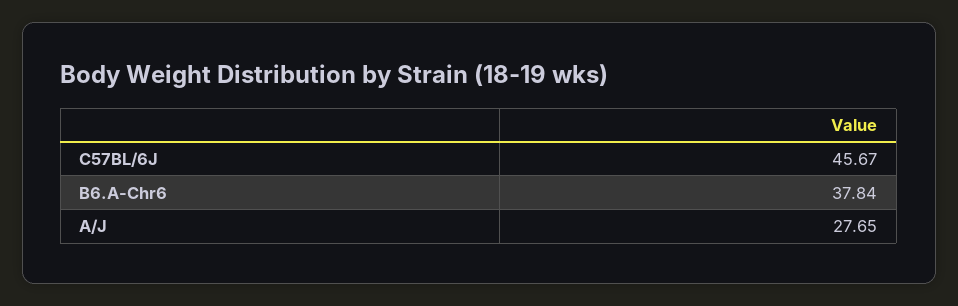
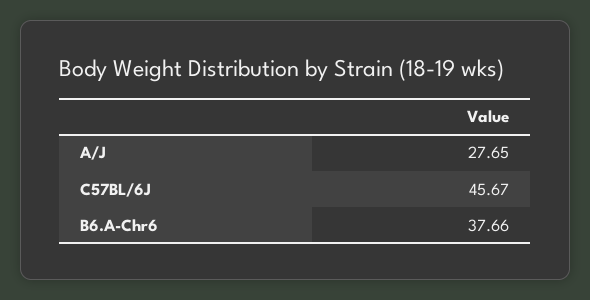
  {
    "C57BL/6J": 45.67,
-   "B6.A-Chr6": 37.84,
+   "B6.A-Chr6": 37.66,
    "A/J": 27.65
  }

